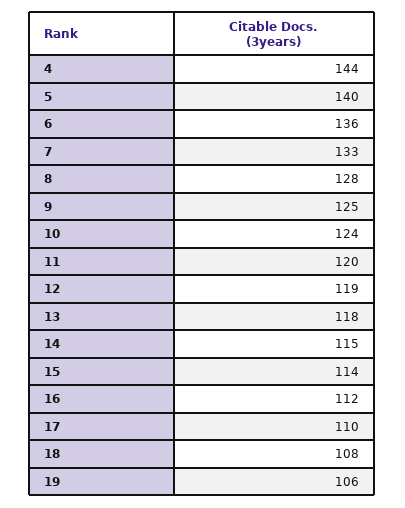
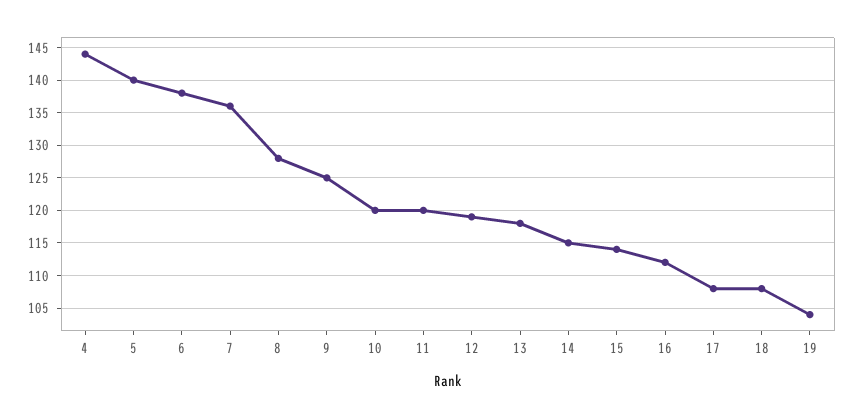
  {
    "4": 144,
    "5": 140,
-   "6": 136,
+   "6": 138,
-   "7": 133,
+   "7": 136,
    "8": 128,
    "9": 125,
-   "10": 124,
+   "10": 120,
    "11": 120,
    "12": 119,
    "13": 118,
    "14": 115,
    "15": 114,
    "16": 112,
-   "17": 110,
+   "17": 108,
    "18": 108,
-   "19": 106
+   "19": 104
  }

